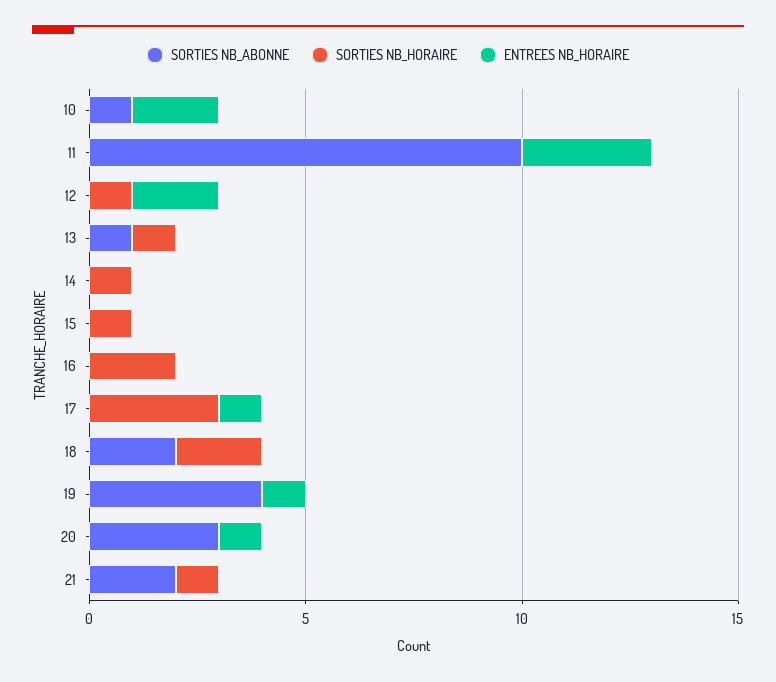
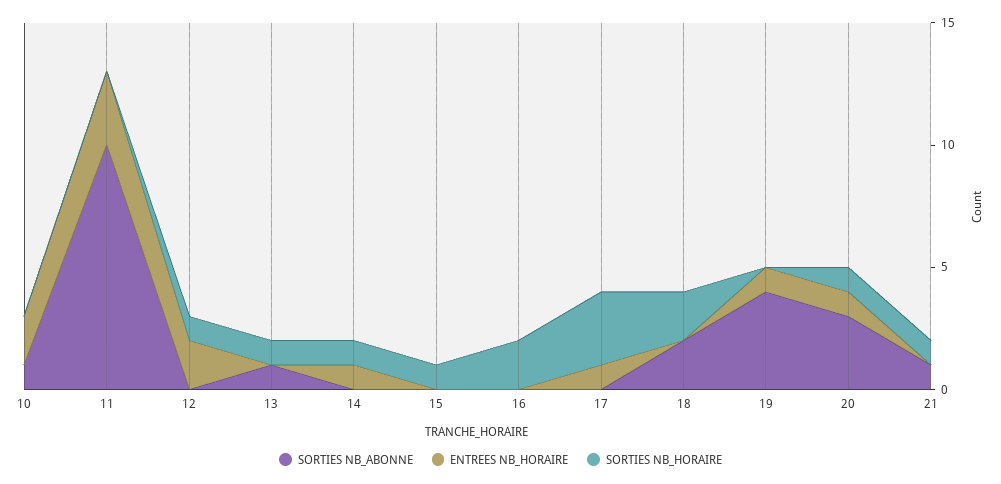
  {
    "SORTIES NB_ABONNE": {
      "10": 1,
      "11": 10,
      "12": 0,
      "13": 1,
      "14": 0,
      "15": 0,
      "16": 0,
      "17": 0,
      "18": 2,
      "19": 4,
      "20": 3,
-     "21": 2
+     "21": 1
    },
    "SORTIES NB_HORAIRE": {
      "10": 0,
      "11": 0,
      "12": 1,
      "13": 1,
      "14": 1,
      "15": 1,
      "16": 2,
      "17": 3,
      "18": 2,
      "19": 0,
-     "20": 0,
+     "20": 1,
      "21": 1
    },
    "ENTREES NB_HORAIRE": {
      "10": 2,
      "11": 3,
      "12": 2,
      "13": 0,
-     "14": 0,
+     "14": 1,
      "15": 0,
      "16": 0,
      "17": 1,
      "18": 0,
      "19": 1,
      "20": 1,
      "21": 0
    }
  }

